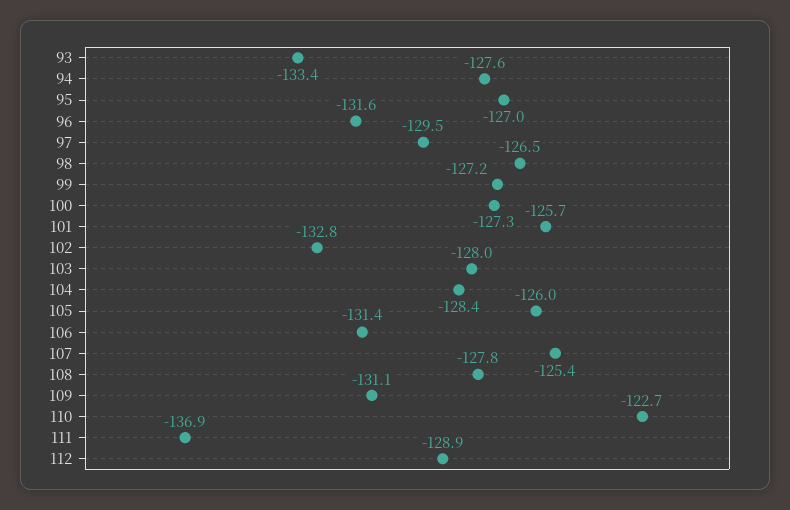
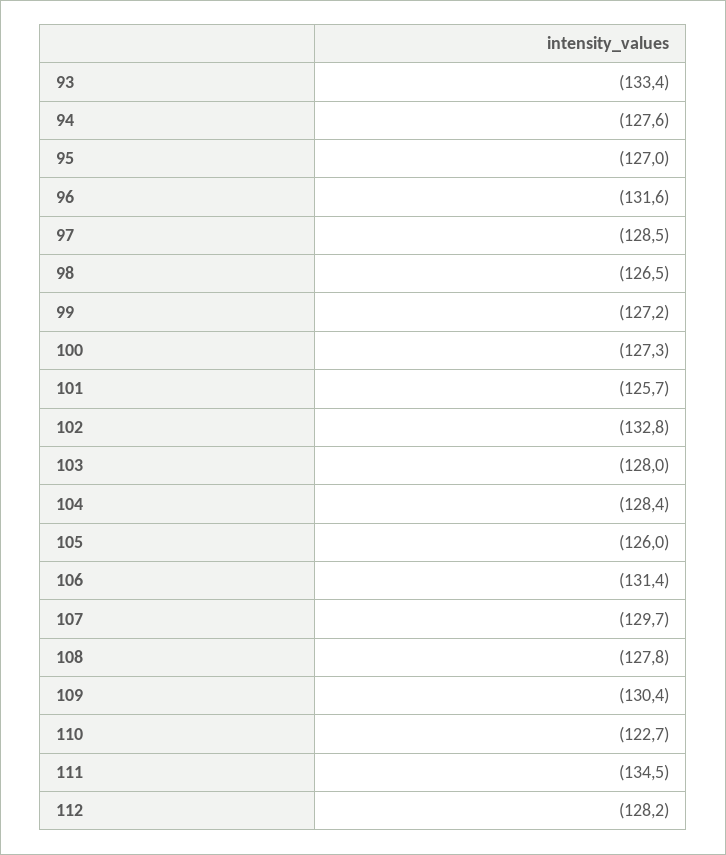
  {
    "93": -133.4,
    "94": -127.6,
    "95": -127,
    "96": -131.6,
-   "97": -129.5,
+   "97": -128.5,
    "98": -126.5,
    "99": -127.2,
    "100": -127.3,
    "101": -125.7,
    "102": -132.8,
    "103": -128,
    "104": -128.4,
    "105": -126,
    "106": -131.4,
-   "107": -125.4,
+   "107": -129.7,
    "108": -127.8,
-   "109": -131.1,
+   "109": -130.4,
    "110": -122.7,
-   "111": -136.9,
+   "111": -134.5,
-   "112": -128.9
+   "112": -128.2
  }

